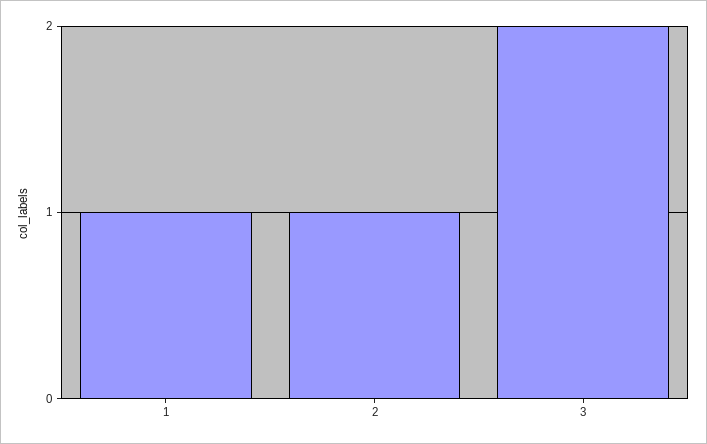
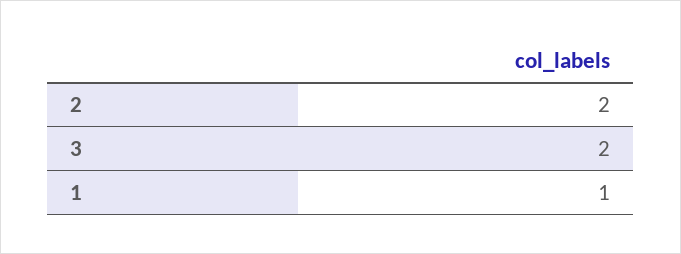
  {
    "1": 1,
-   "2": 1,
+   "2": 2,
    "3": 2
  }

